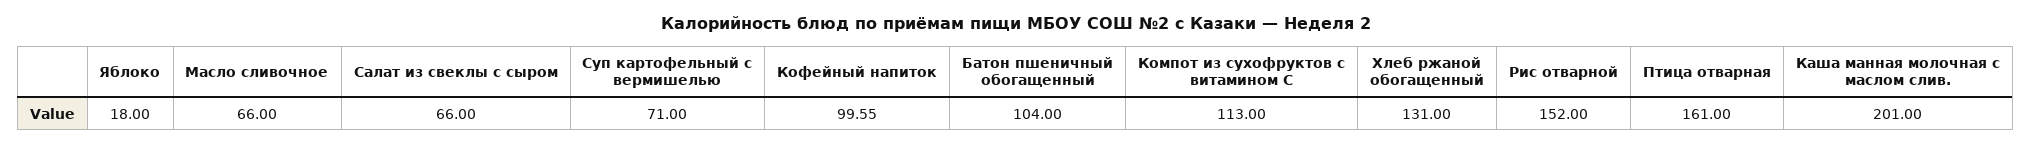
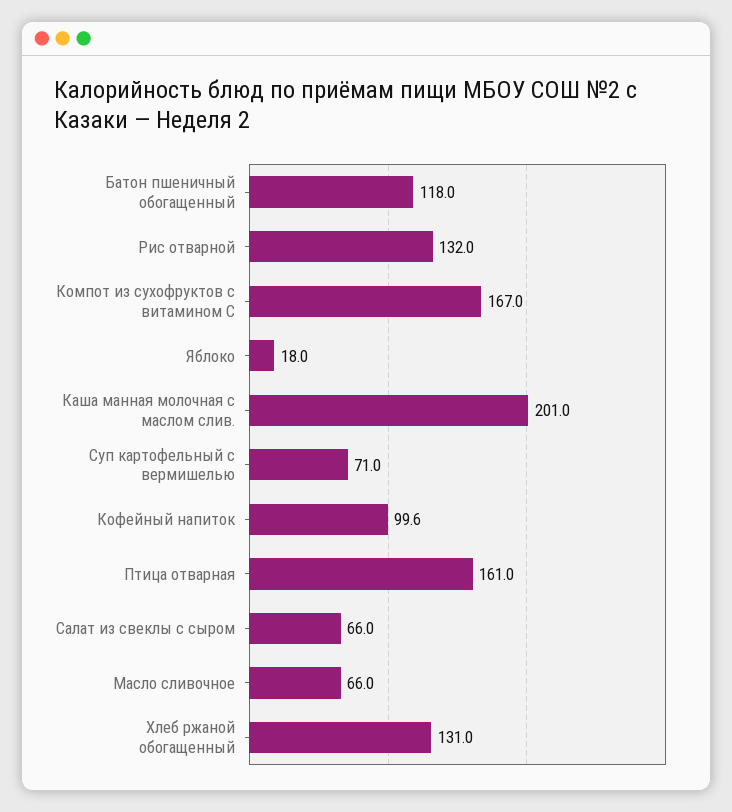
  {
    "Яблоко": 18,
    "Масло сливочное": 66,
    "Салат из свеклы с сыром": 66,
    "Суп картофельный с вермишелью": 71,
    "Кофейный напиток": 99.55,
-   "Батон пшеничный обогащенный": 104,
+   "Батон пшеничный обогащенный": 118,
-   "Компот из сухофруктов с витамином С": 113,
+   "Компот из сухофруктов с витамином С": 167,
    "Хлеб ржаной обогащенный": 131,
-   "Рис отварной": 152,
+   "Рис отварной": 132,
    "Птица отварная": 161,
    "Каша манная молочная с маслом слив.": 201
  }

